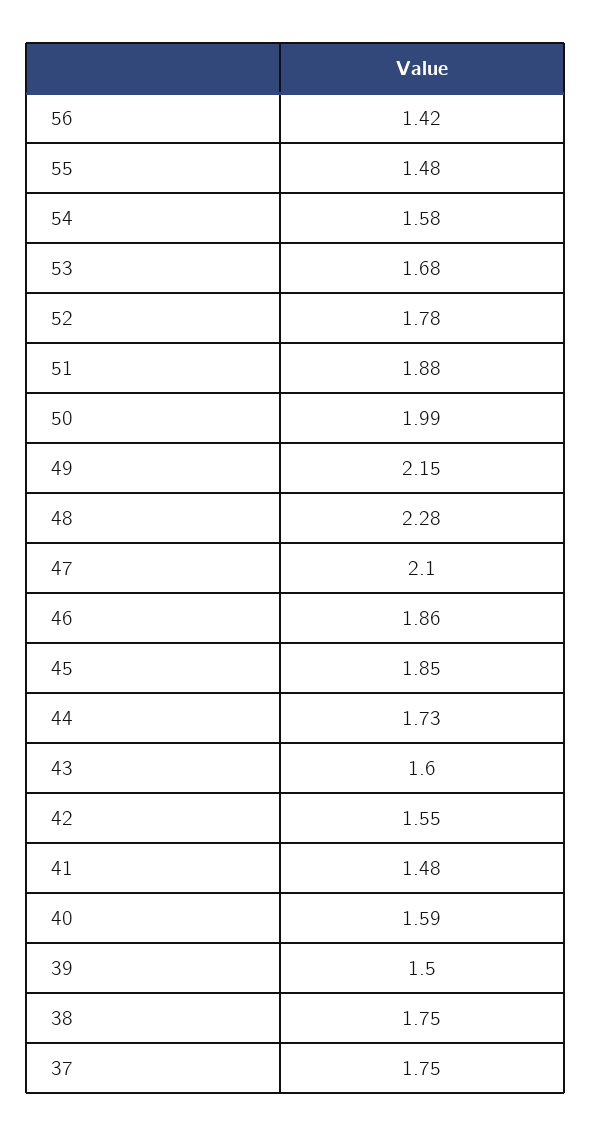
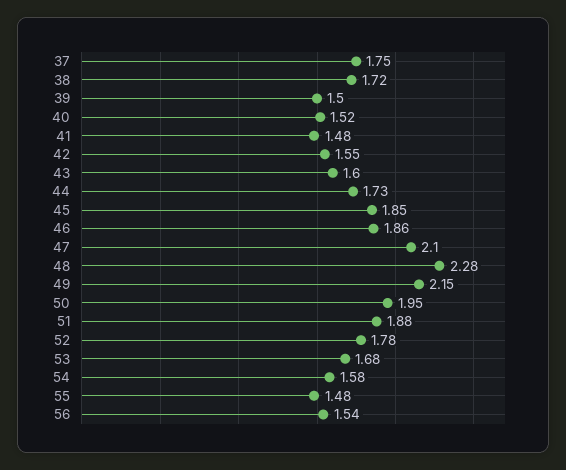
  {
-   "56": 1.42,
+   "56": 1.54,
    "55": 1.48,
    "54": 1.58,
    "53": 1.68,
    "52": 1.78,
    "51": 1.88,
-   "50": 1.99,
+   "50": 1.95,
    "49": 2.15,
    "48": 2.28,
    "47": 2.1,
    "46": 1.86,
    "45": 1.85,
    "44": 1.73,
    "43": 1.6,
    "42": 1.55,
    "41": 1.48,
-   "40": 1.59,
+   "40": 1.52,
    "39": 1.5,
-   "38": 1.75,
+   "38": 1.72,
    "37": 1.75
  }

